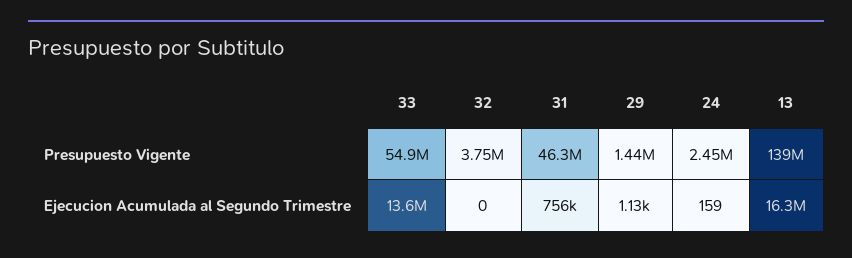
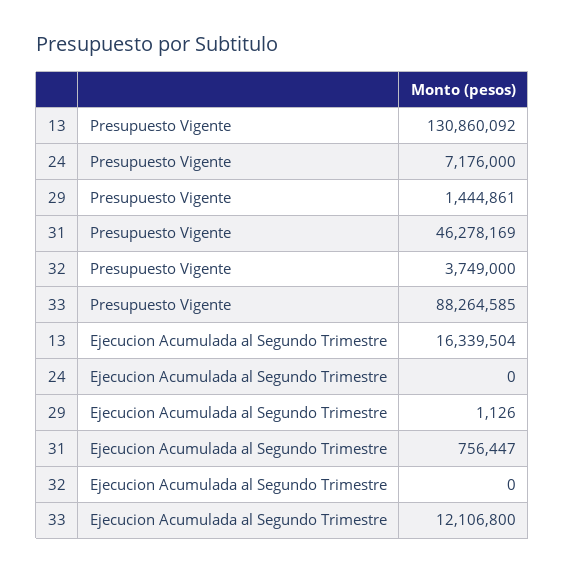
  {
    "33": {
-     "Presupuesto Vigente": 54900000,
+     "Presupuesto Vigente": 88264585,
-     "Ejecucion Acumulada al Segundo Trimestre": 13600000
+     "Ejecucion Acumulada al Segundo Trimestre": 12106800
    },
    "32": {
      "Presupuesto Vigente": 3749000,
      "Ejecucion Acumulada al Segundo Trimestre": 0
    },
    "31": {
      "Presupuesto Vigente": 46278169,
      "Ejecucion Acumulada al Segundo Trimestre": 756447
    },
    "29": {
      "Presupuesto Vigente": 1444861,
      "Ejecucion Acumulada al Segundo Trimestre": 1126
    },
    "24": {
-     "Presupuesto Vigente": 2450000,
+     "Presupuesto Vigente": 7176000,
-     "Ejecucion Acumulada al Segundo Trimestre": 159
+     "Ejecucion Acumulada al Segundo Trimestre": 0
    },
    "13": {
-     "Presupuesto Vigente": 139000000,
+     "Presupuesto Vigente": 130860092,
      "Ejecucion Acumulada al Segundo Trimestre": 16339504
    }
  }

